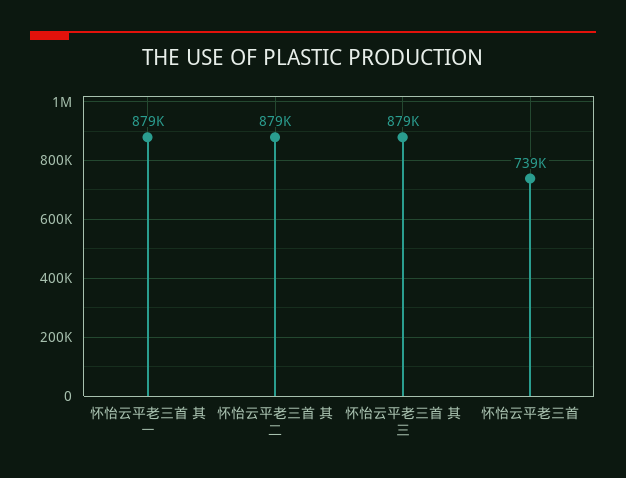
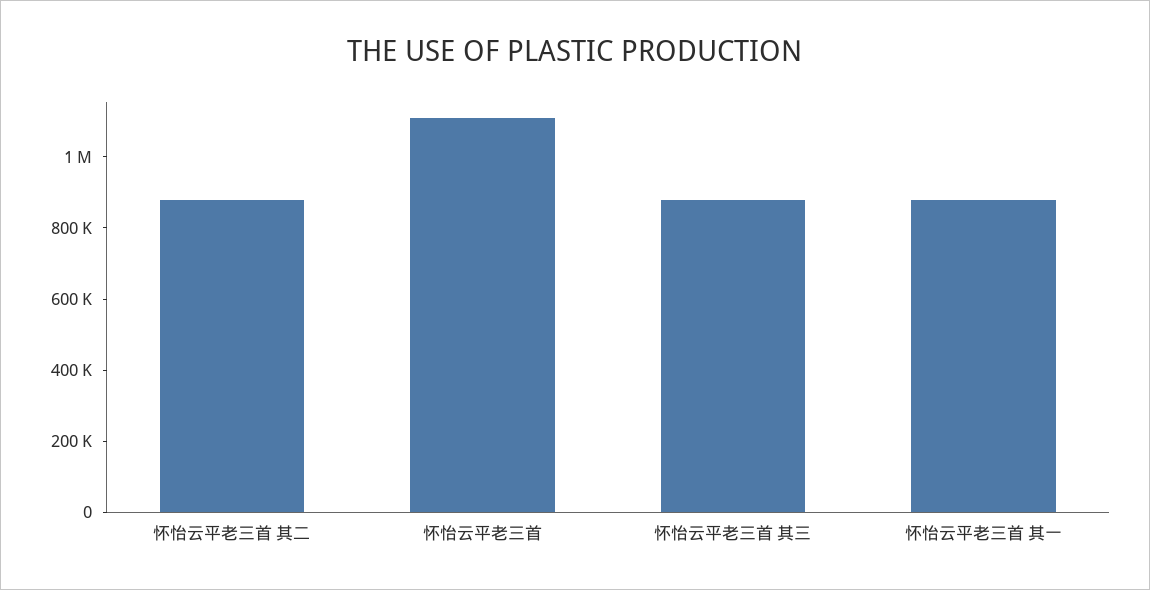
  {
    "怀怡云平老三首 其一": 879000,
    "怀怡云平老三首 其二": 879000,
    "怀怡云平老三首 其三": 879000,
-   "怀怡云平老三首": 739000
+   "怀怡云平老三首": 1100000
  }

